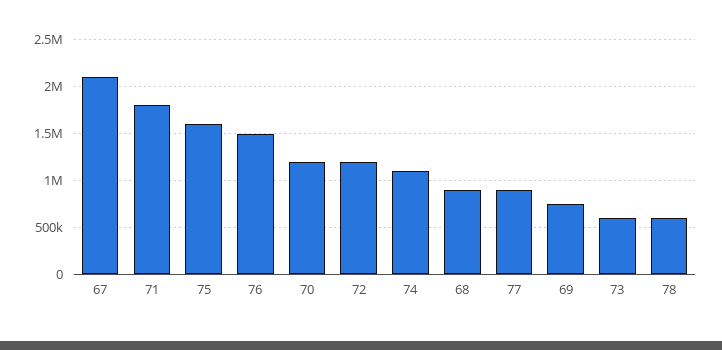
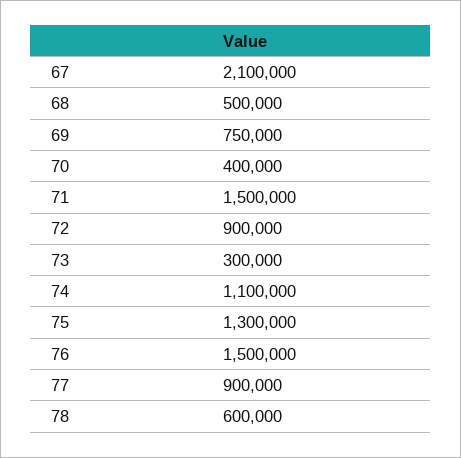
  {
    "67": 2100000,
-   "71": 1800000,
+   "71": 1500000,
-   "75": 1600000,
+   "75": 1300000,
    "76": 1500000,
-   "70": 1200000,
+   "70": 400000,
-   "72": 1200000,
+   "72": 900000,
    "74": 1100000,
-   "68": 900000,
+   "68": 500000,
    "77": 900000,
    "69": 750000,
-   "73": 600000,
+   "73": 300000,
    "78": 600000
  }

